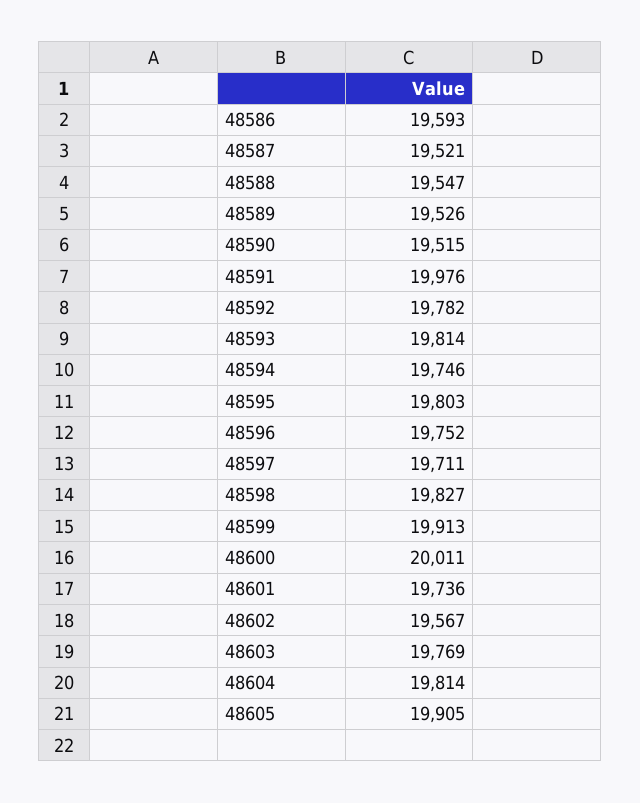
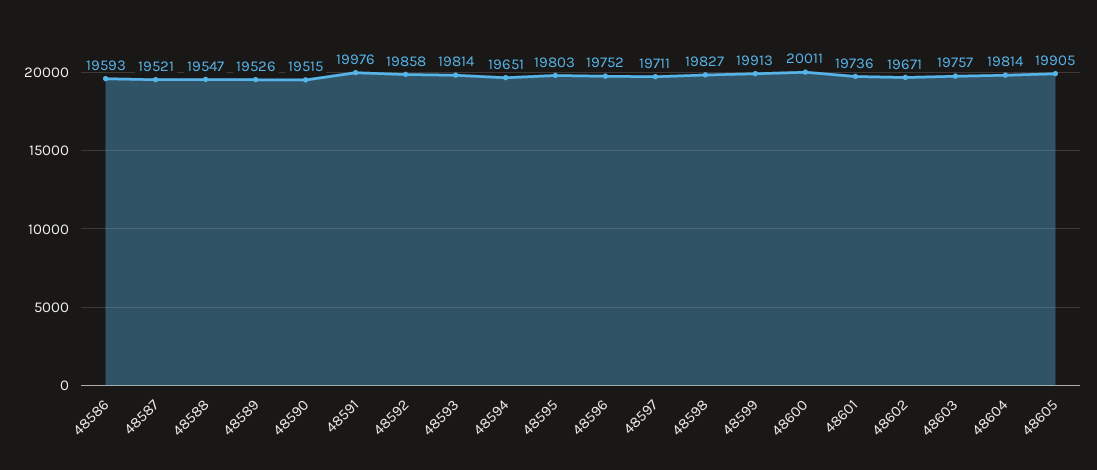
  {
    "48586": 19593,
    "48587": 19521,
    "48588": 19547,
    "48589": 19526,
    "48590": 19515,
    "48591": 19976,
-   "48592": 19782,
+   "48592": 19858,
    "48593": 19814,
-   "48594": 19746,
+   "48594": 19651,
    "48595": 19803,
    "48596": 19752,
    "48597": 19711,
    "48598": 19827,
    "48599": 19913,
    "48600": 20011,
    "48601": 19736,
-   "48602": 19567,
+   "48602": 19671,
-   "48603": 19769,
+   "48603": 19757,
    "48604": 19814,
    "48605": 19905
  }

